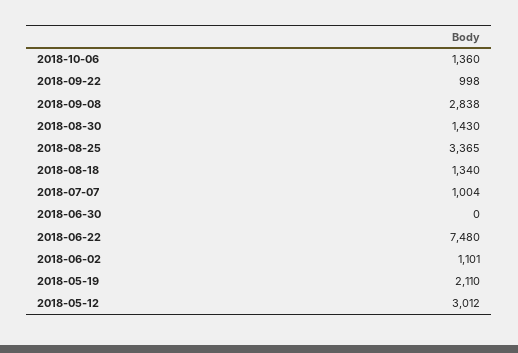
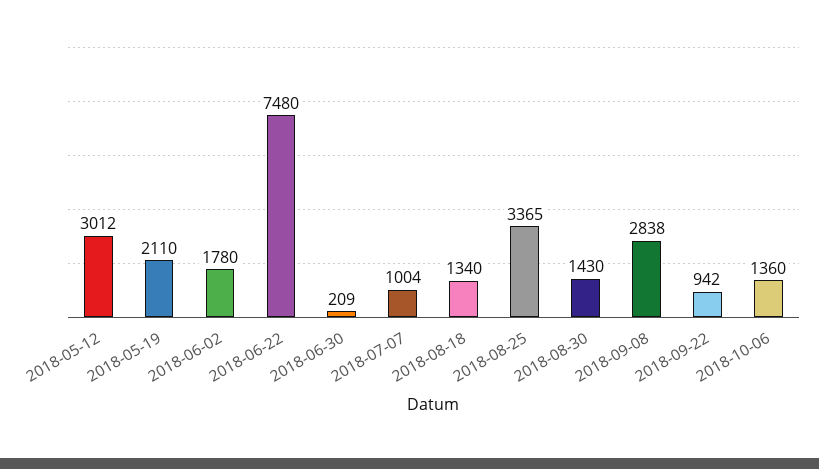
  {
    "2018-10-06": 1360,
-   "2018-09-22": 998,
+   "2018-09-22": 942,
    "2018-09-08": 2838,
    "2018-08-30": 1430,
    "2018-08-25": 3365,
    "2018-08-18": 1340,
    "2018-07-07": 1004,
-   "2018-06-30": 0,
+   "2018-06-30": 209,
    "2018-06-22": 7480,
-   "2018-06-02": 1101,
+   "2018-06-02": 1780,
    "2018-05-19": 2110,
    "2018-05-12": 3012
  }

